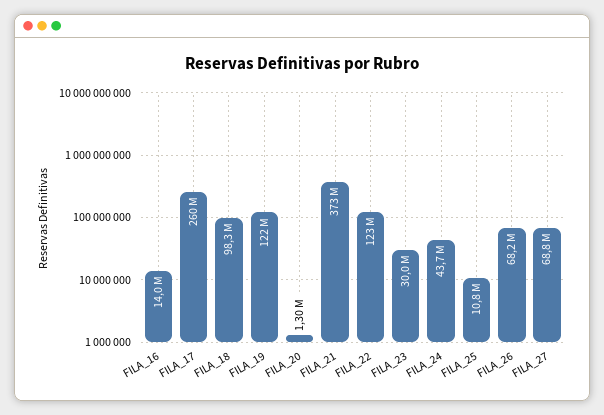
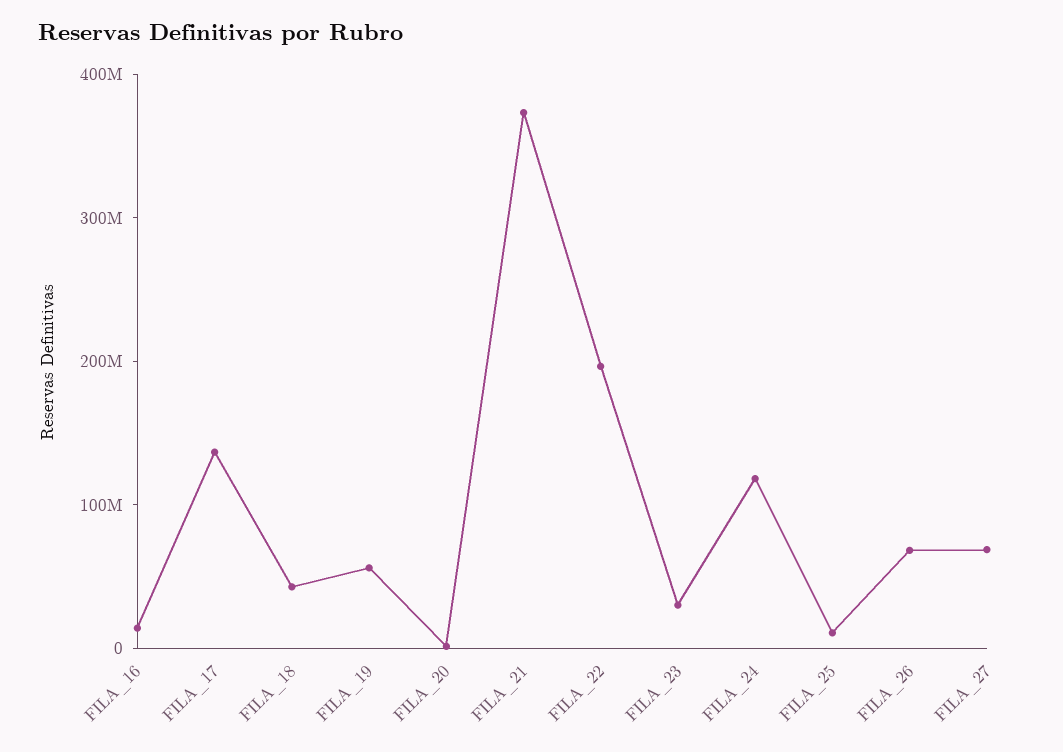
  {
    "FILA_16": 14000000,
-   "FILA_17": 260000000,
+   "FILA_17": 140000000,
-   "FILA_18": 98300000,
+   "FILA_18": 40000000,
-   "FILA_19": 122000000,
+   "FILA_19": 60000000,
    "FILA_20": 1300000,
    "FILA_21": 373000000,
-   "FILA_22": 123000000,
+   "FILA_22": 200000000,
    "FILA_23": 30000000,
-   "FILA_24": 43700000,
+   "FILA_24": 120000000,
    "FILA_25": 10800000,
    "FILA_26": 68200000,
    "FILA_27": 68800000
  }

